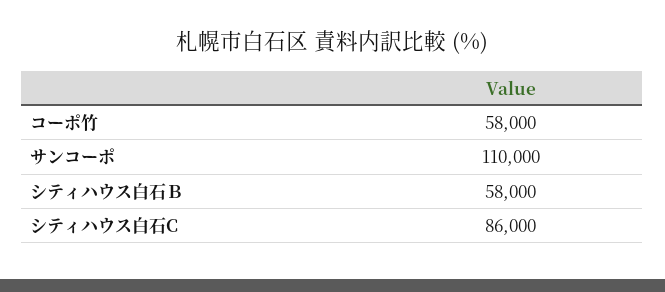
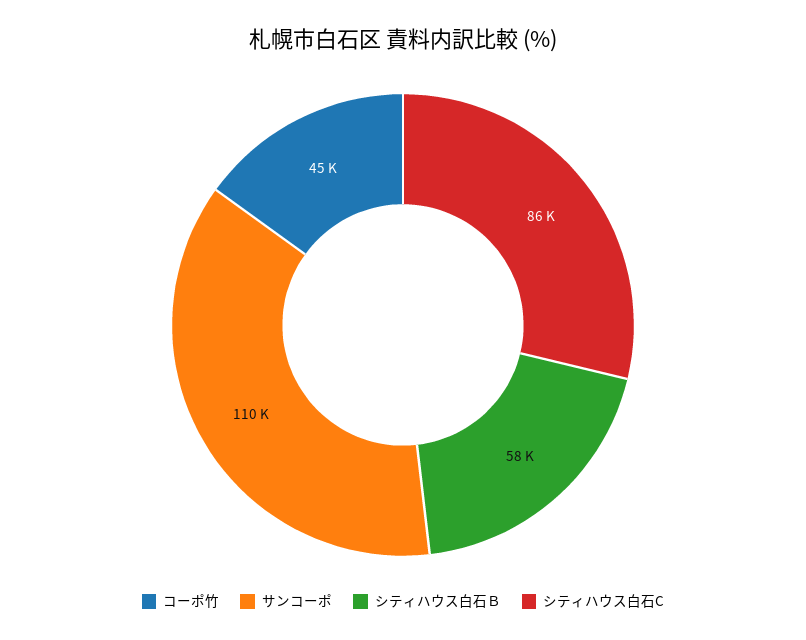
  {
-   "コーポ竹": 58000,
+   "コーポ竹": 45000,
    "サンコーポ": 110000,
    "シティハウス白石Ｂ": 58000,
    "シティハウス白石C": 86000
  }

